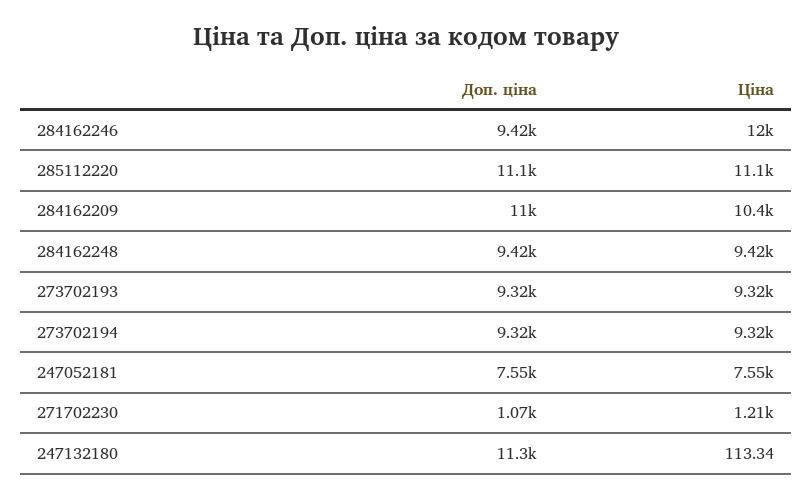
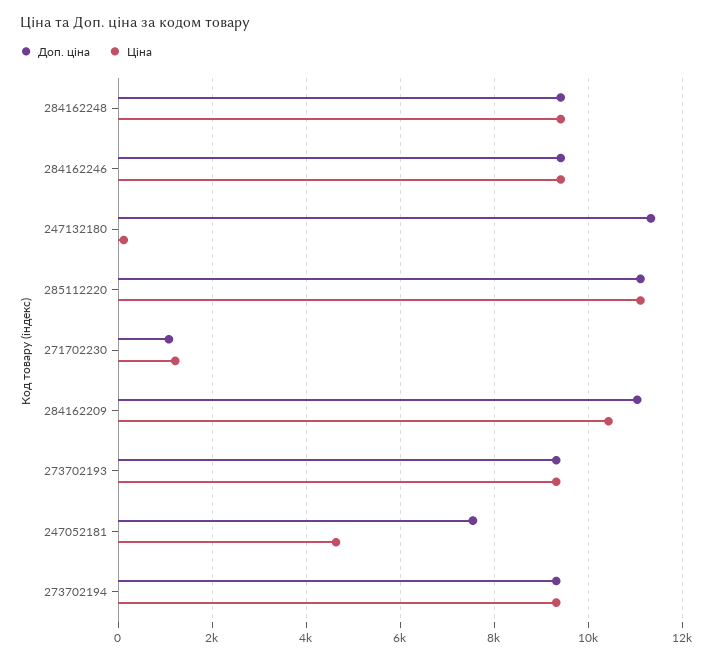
  {
    "Доп. ціна": {
      "284162246": 9420,
      "285112220": 11100,
      "284162209": 11000,
      "284162248": 9420,
      "273702193": 9320,
      "273702194": 9320,
      "247052181": 7550,
      "271702230": 1070,
      "247132180": 11300
    },
    "Ціна": {
-     "284162246": 12000,
+     "284162246": 9400,
      "285112220": 11100,
      "284162209": 10400,
      "284162248": 9420,
      "273702193": 9320,
      "273702194": 9320,
-     "247052181": 7550,
+     "247052181": 4600,
      "271702230": 1210,
      "247132180": 113.34
    }
  }

